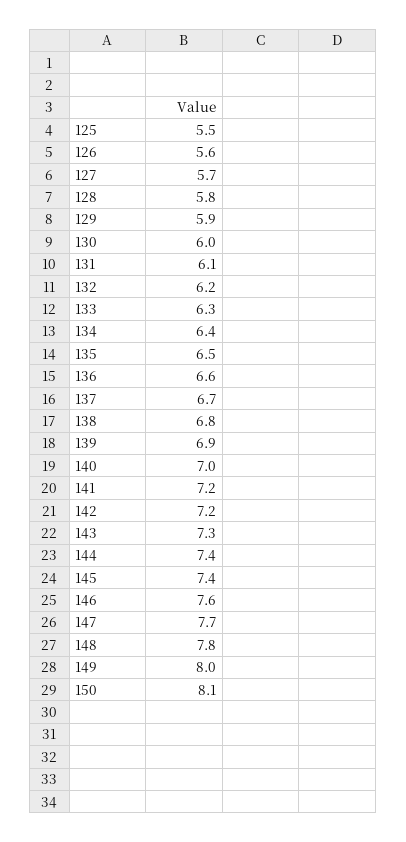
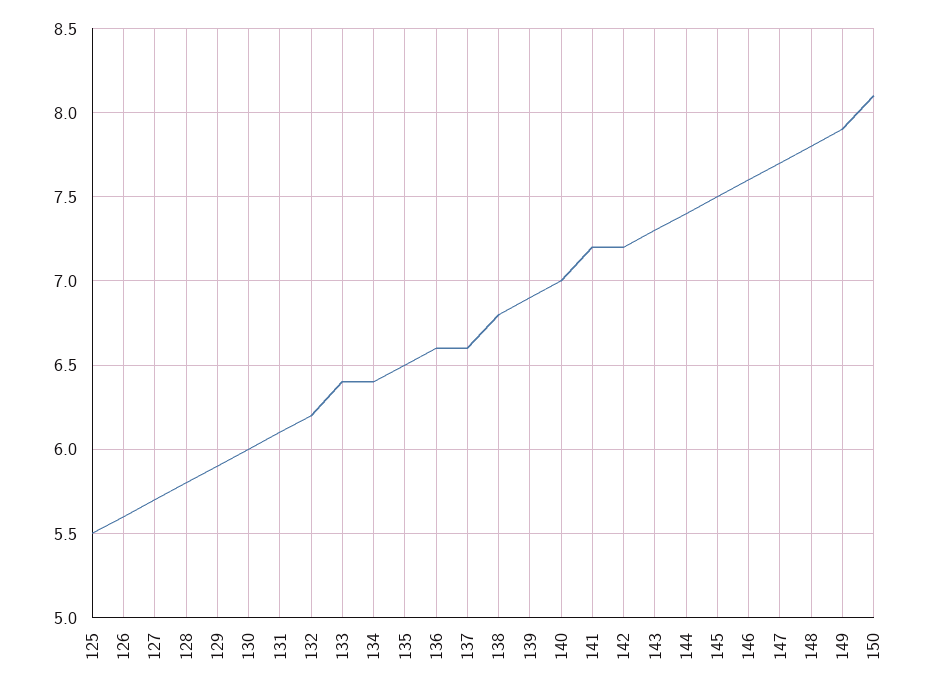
  {
    "125": 5.5,
    "126": 5.6,
    "127": 5.7,
    "128": 5.8,
    "129": 5.9,
    "130": 6,
    "131": 6.1,
    "132": 6.2,
-   "133": 6.3,
+   "133": 6.4,
    "134": 6.4,
    "135": 6.5,
    "136": 6.6,
-   "137": 6.7,
+   "137": 6.6,
    "138": 6.8,
    "139": 6.9,
    "140": 7,
    "141": 7.2,
    "142": 7.2,
    "143": 7.3,
    "144": 7.4,
-   "145": 7.4,
+   "145": 7.5,
    "146": 7.6,
    "147": 7.7,
    "148": 7.8,
-   "149": 8,
+   "149": 7.9,
    "150": 8.1
  }

